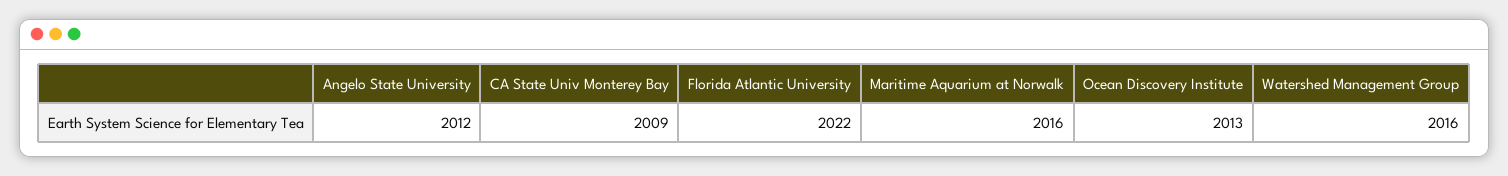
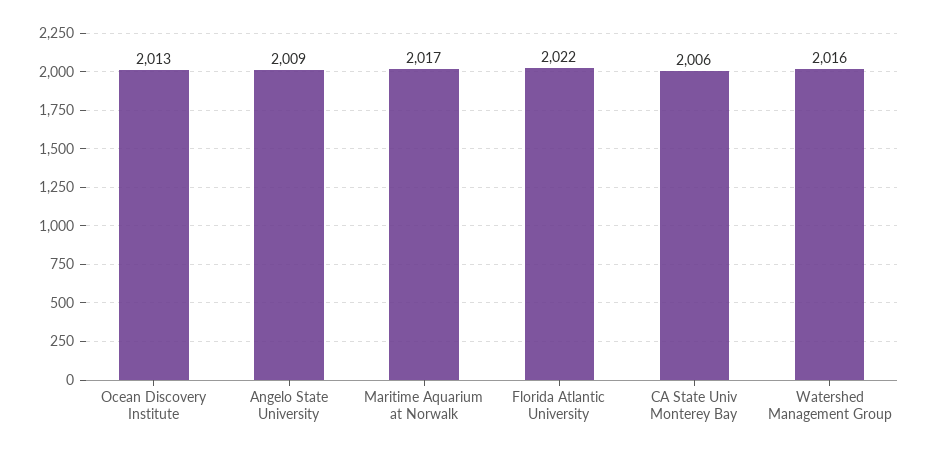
  {
-   "Angelo State University": 2012,
+   "Angelo State University": 2009,
-   "CA State Univ Monterey Bay": 2009,
+   "CA State Univ Monterey Bay": 2006,
    "Florida Atlantic University": 2022,
-   "Maritime Aquarium at Norwalk": 2016,
+   "Maritime Aquarium at Norwalk": 2017,
    "Ocean Discovery Institute": 2013,
    "Watershed Management Group": 2016
  }

